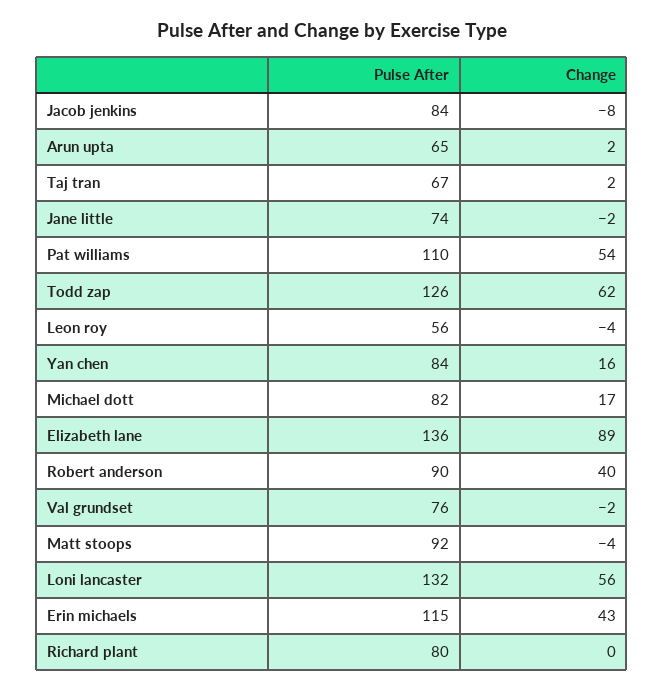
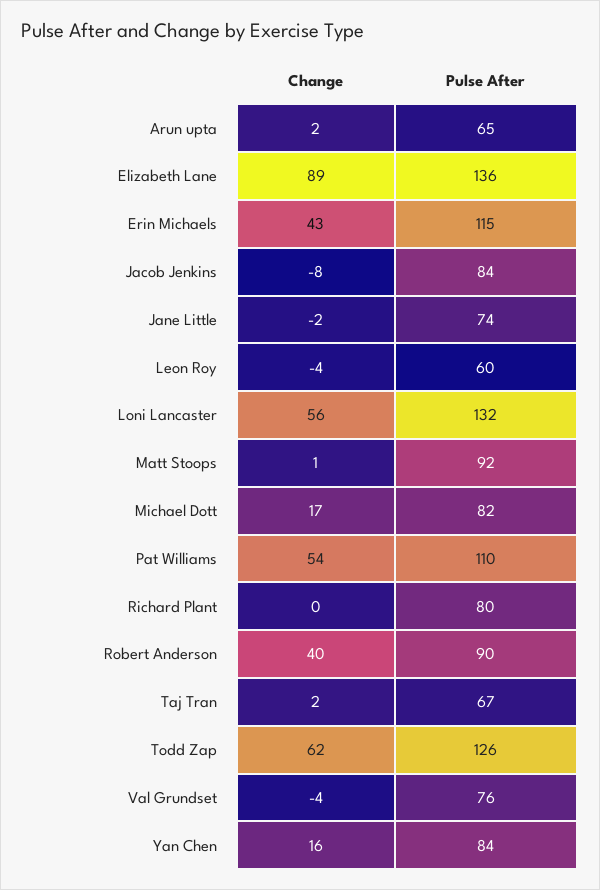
  {
    "Pulse After": {
      "Jacob jenkins": 84,
      "Arun upta": 65,
      "Taj tran": 67,
      "Jane little": 74,
      "Pat williams": 110,
      "Todd zap": 126,
-     "Leon roy": 56,
+     "Leon roy": 60,
      "Yan chen": 84,
      "Michael dott": 82,
      "Elizabeth lane": 136,
      "Robert anderson": 90,
      "Val grundset": 76,
      "Matt stoops": 92,
      "Loni lancaster": 132,
      "Erin michaels": 115,
      "Richard plant": 80
    },
    "Change": {
      "Jacob jenkins": -8,
      "Arun upta": 2,
      "Taj tran": 2,
      "Jane little": -2,
      "Pat williams": 54,
      "Todd zap": 62,
      "Leon roy": -4,
      "Yan chen": 16,
      "Michael dott": 17,
      "Elizabeth lane": 89,
      "Robert anderson": 40,
-     "Val grundset": -2,
+     "Val grundset": -4,
-     "Matt stoops": -4,
+     "Matt stoops": 1,
      "Loni lancaster": 56,
      "Erin michaels": 43,
      "Richard plant": 0
    }
  }

